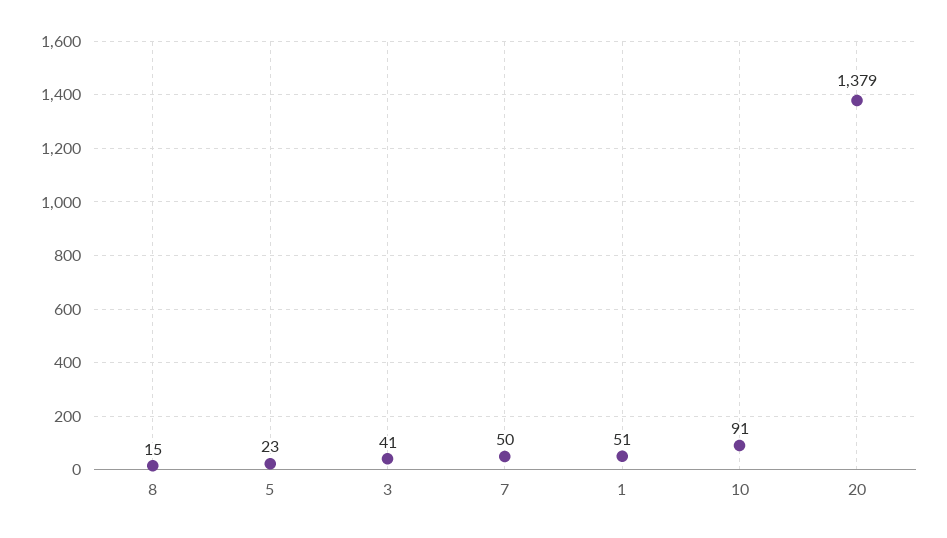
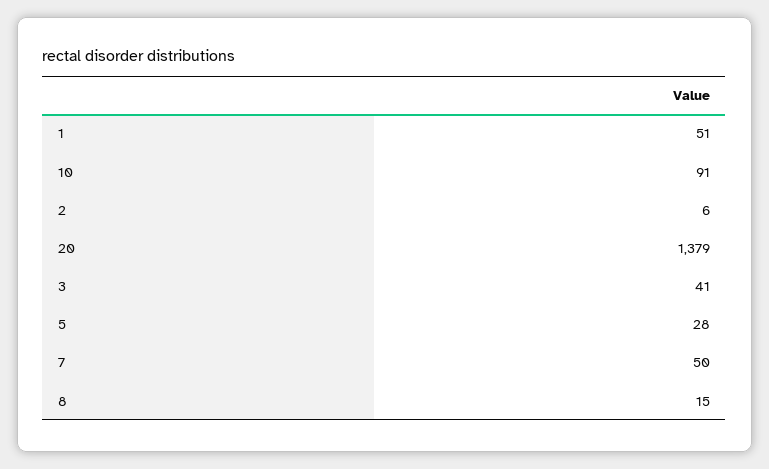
  {
    "8": 15,
-   "5": 23,
+   "5": 28,
    "3": 41,
    "7": 50,
    "1": 51,
    "10": 91,
-   "20": 1379
+   "20": 1379,
+   "2": 6
  }

